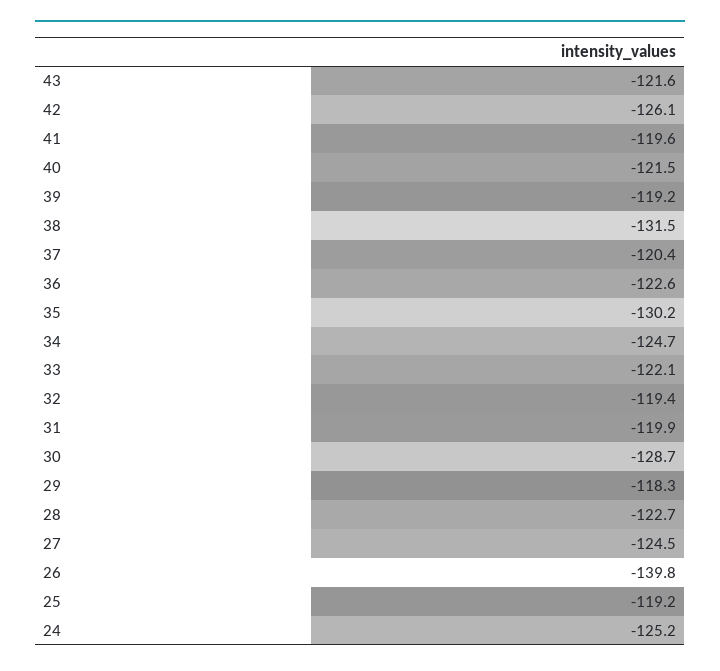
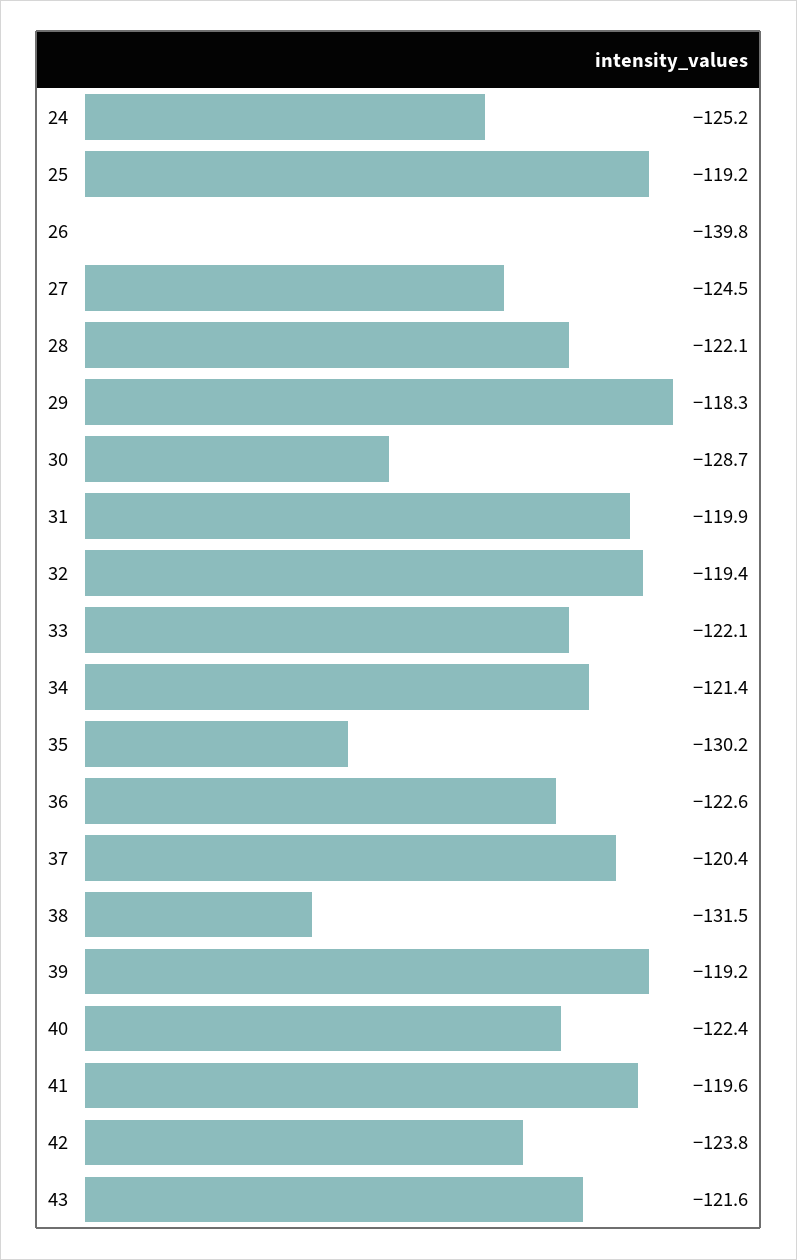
  {
    "43": -121.6,
-   "42": -126.1,
+   "42": -123.8,
    "41": -119.6,
-   "40": -121.5,
+   "40": -122.4,
    "39": -119.2,
    "38": -131.5,
    "37": -120.4,
    "36": -122.6,
    "35": -130.2,
-   "34": -124.7,
+   "34": -121.4,
    "33": -122.1,
    "32": -119.4,
    "31": -119.9,
    "30": -128.7,
    "29": -118.3,
-   "28": -122.7,
+   "28": -122.1,
    "27": -124.5,
    "26": -139.8,
    "25": -119.2,
    "24": -125.2
  }

